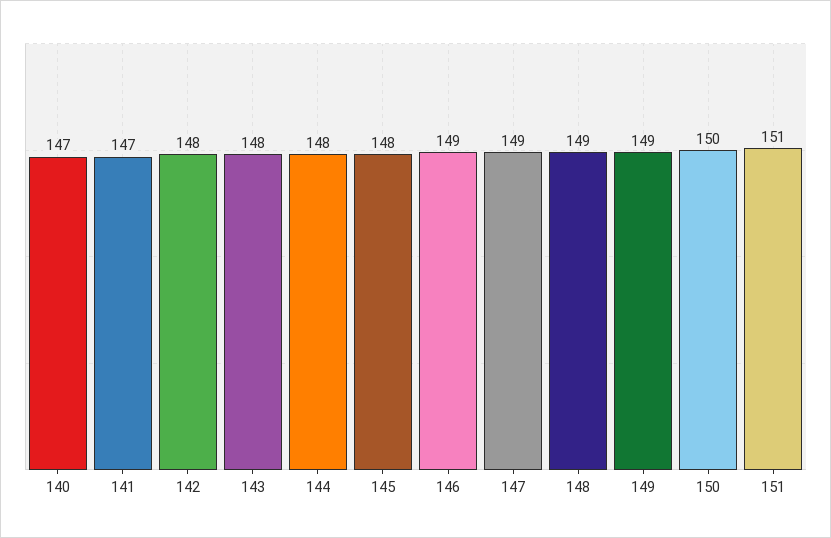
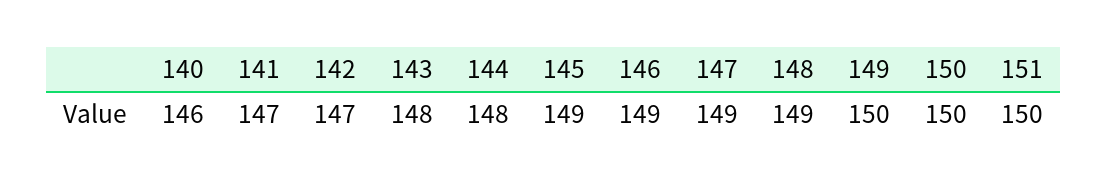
  {
-   "140": 147,
+   "140": 146,
    "141": 147,
-   "142": 148,
+   "142": 147,
    "143": 148,
    "144": 148,
-   "145": 148,
+   "145": 149,
    "146": 149,
    "147": 149,
    "148": 149,
-   "149": 149,
+   "149": 150,
    "150": 150,
-   "151": 151
+   "151": 150
  }

